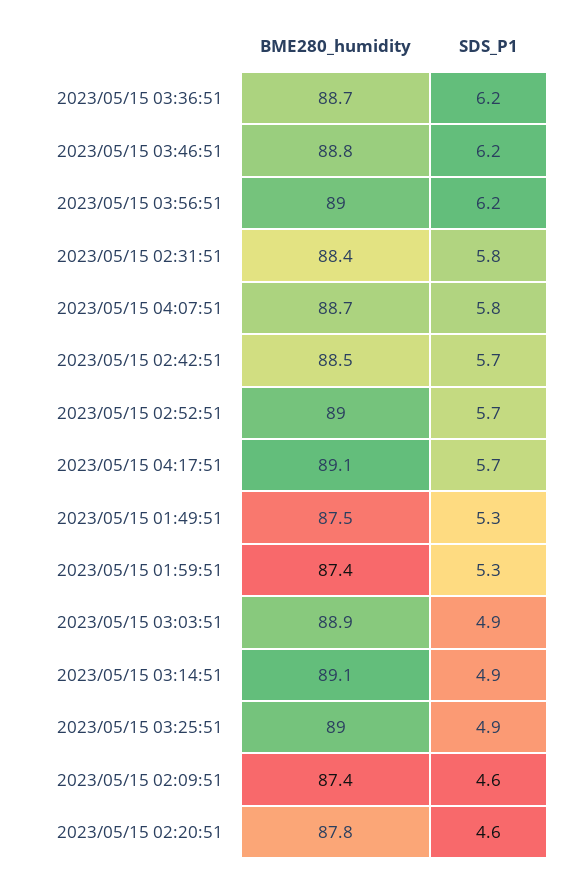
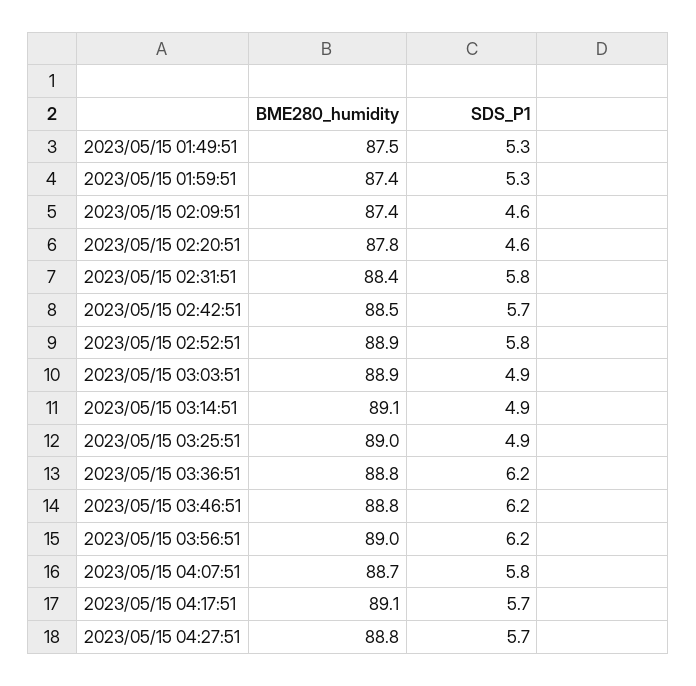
  {
    "BME280_humidity": {
-     "2023/05/15 03:36:51": 88.7,
+     "2023/05/15 03:36:51": 88.8,
      "2023/05/15 03:46:51": 88.8,
      "2023/05/15 03:56:51": 89,
      "2023/05/15 02:31:51": 88.4,
      "2023/05/15 04:07:51": 88.7,
      "2023/05/15 02:42:51": 88.5,
-     "2023/05/15 02:52:51": 89,
+     "2023/05/15 02:52:51": 88.9,
      "2023/05/15 04:17:51": 89.1,
      "2023/05/15 01:49:51": 87.5,
      "2023/05/15 01:59:51": 87.4,
      "2023/05/15 03:03:51": 88.9,
      "2023/05/15 03:14:51": 89.1,
      "2023/05/15 03:25:51": 89,
      "2023/05/15 02:09:51": 87.4,
-     "2023/05/15 02:20:51": 87.8
+     "2023/05/15 02:20:51": 87.8,
+     "2023/05/15 04:27:51": 88.8
    },
    "SDS_P1": {
      "2023/05/15 03:36:51": 6.2,
      "2023/05/15 03:46:51": 6.2,
      "2023/05/15 03:56:51": 6.2,
      "2023/05/15 02:31:51": 5.8,
      "2023/05/15 04:07:51": 5.8,
      "2023/05/15 02:42:51": 5.7,
-     "2023/05/15 02:52:51": 5.7,
+     "2023/05/15 02:52:51": 5.8,
      "2023/05/15 04:17:51": 5.7,
      "2023/05/15 01:49:51": 5.3,
      "2023/05/15 01:59:51": 5.3,
      "2023/05/15 03:03:51": 4.9,
      "2023/05/15 03:14:51": 4.9,
      "2023/05/15 03:25:51": 4.9,
      "2023/05/15 02:09:51": 4.6,
-     "2023/05/15 02:20:51": 4.6
+     "2023/05/15 02:20:51": 4.6,
+     "2023/05/15 04:27:51": 5.7
    }
  }

